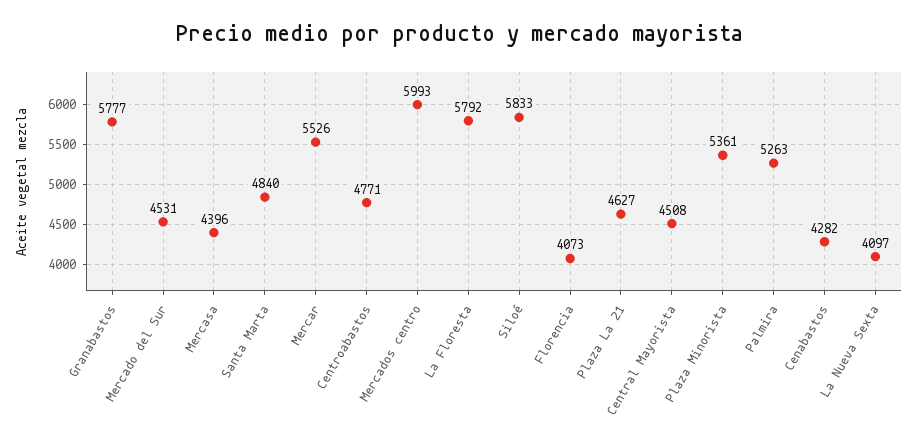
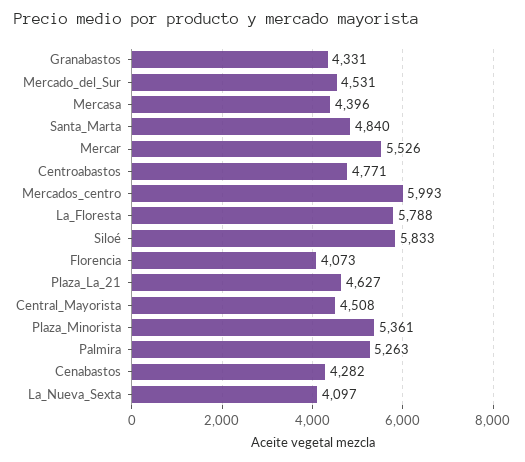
  {
-   "Granabastos": 5777,
+   "Granabastos": 4331,
    "Mercado del Sur": 4531,
    "Mercasa": 4396,
    "Santa Marta": 4840,
    "Mercar": 5526,
    "Centroabastos": 4771,
    "Mercados centro": 5993,
-   "La Floresta": 5792,
+   "La Floresta": 5788,
    "Siloé": 5833,
    "Florencia": 4073,
    "Plaza La 21": 4627,
    "Central Mayorista": 4508,
    "Plaza Minorista": 5361,
    "Palmira": 5263,
    "Cenabastos": 4282,
    "La Nueva Sexta": 4097
  }

